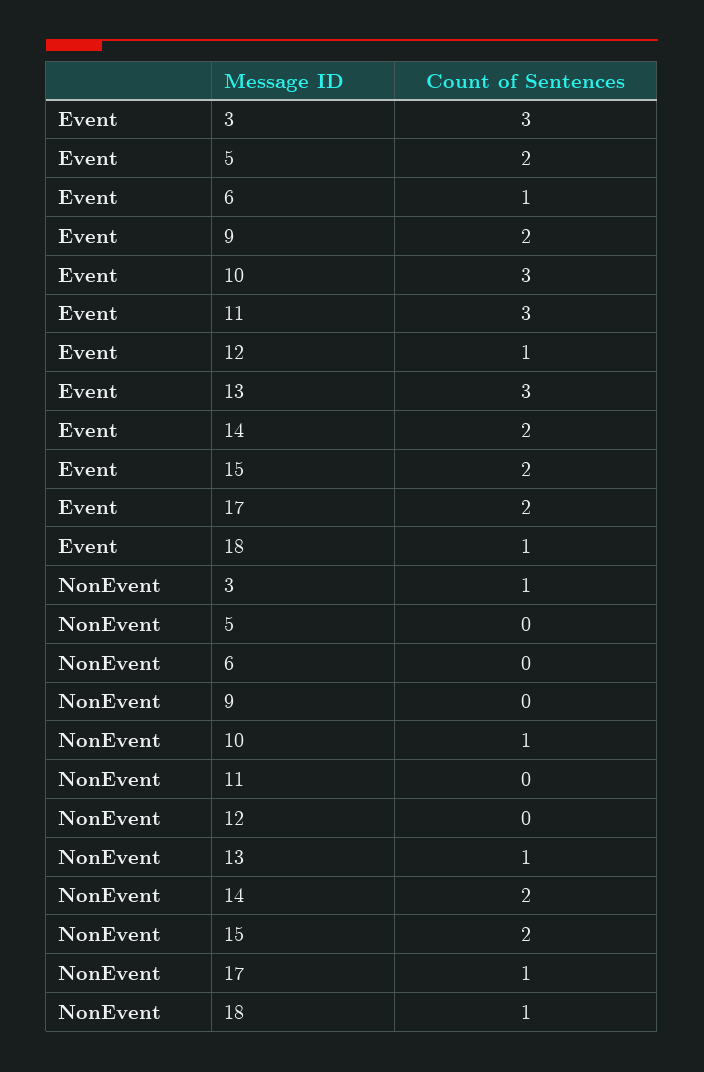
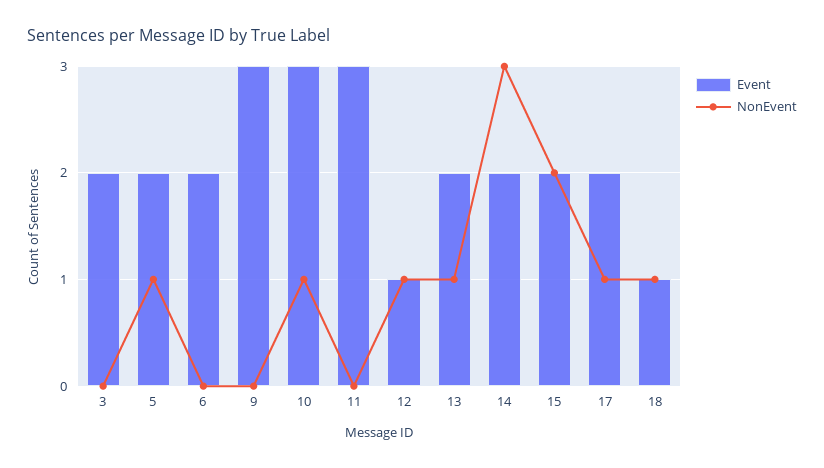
  {
    "Event": {
-     "3": 3,
+     "3": 2,
      "5": 2,
-     "6": 1,
+     "6": 2,
-     "9": 2,
+     "9": 3,
      "10": 3,
      "11": 3,
      "12": 1,
-     "13": 3,
+     "13": 2,
      "14": 2,
      "15": 2,
      "17": 2,
      "18": 1
    },
    "NonEvent": {
-     "3": 1,
+     "3": 0,
-     "5": 0,
+     "5": 1,
      "6": 0,
      "9": 0,
      "10": 1,
      "11": 0,
-     "12": 0,
+     "12": 1,
      "13": 1,
-     "14": 2,
+     "14": 3,
      "15": 2,
      "17": 1,
      "18": 1
    }
  }

